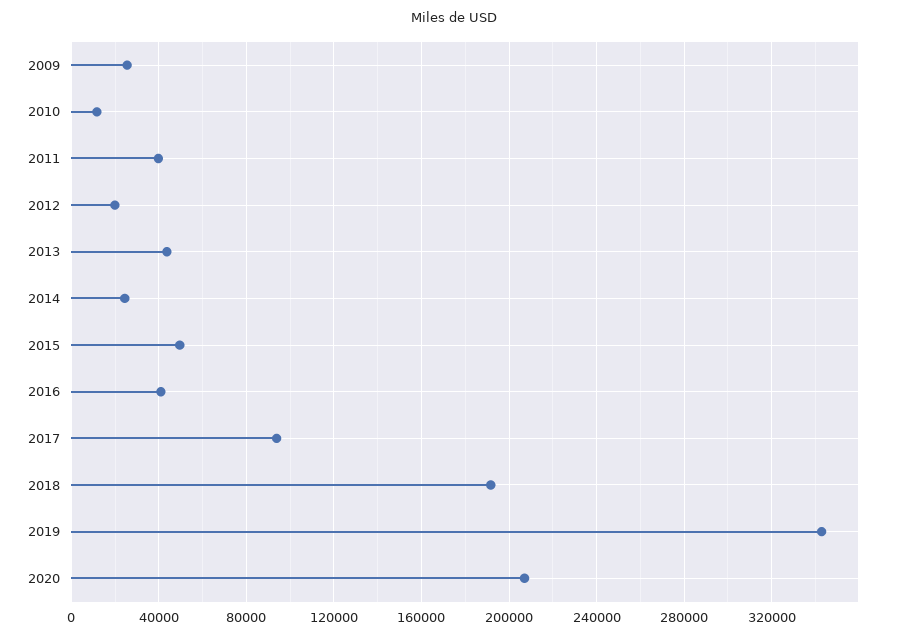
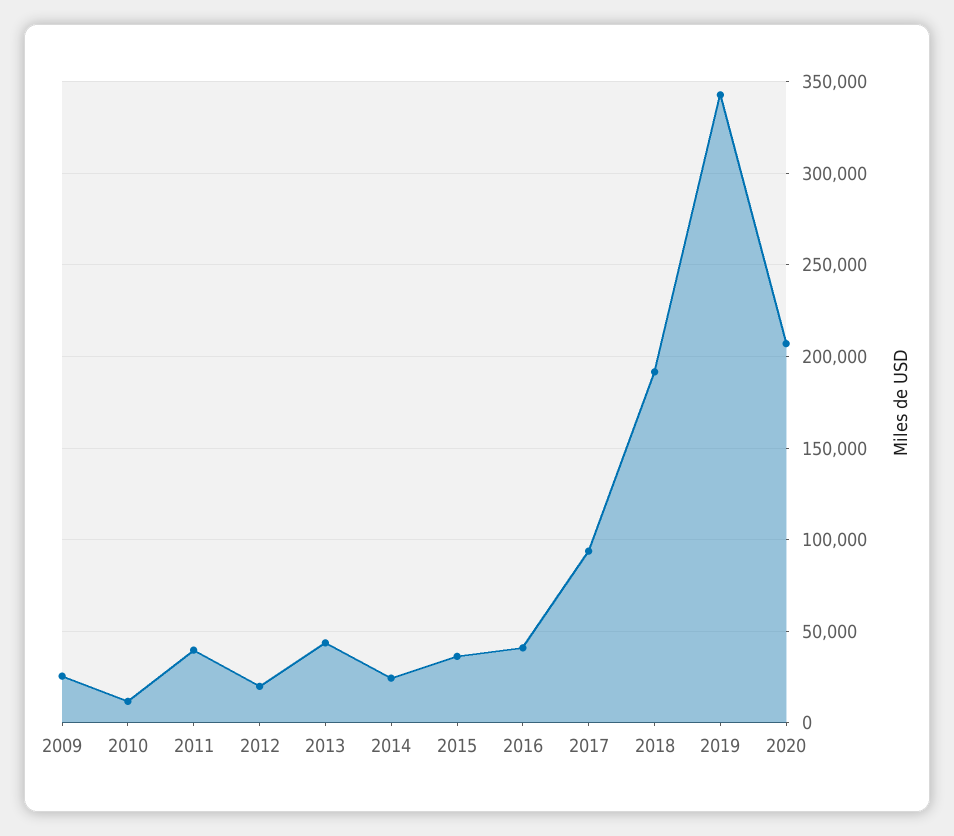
  {
    "2009": 25000,
    "2010": 10000,
    "2011": 40000,
    "2012": 20000,
    "2013": 45000,
    "2014": 25000,
-   "2015": 50000,
+   "2015": 35000,
    "2016": 40000,
    "2017": 95000,
    "2018": 190000,
    "2019": 345000,
    "2020": 205000
  }

